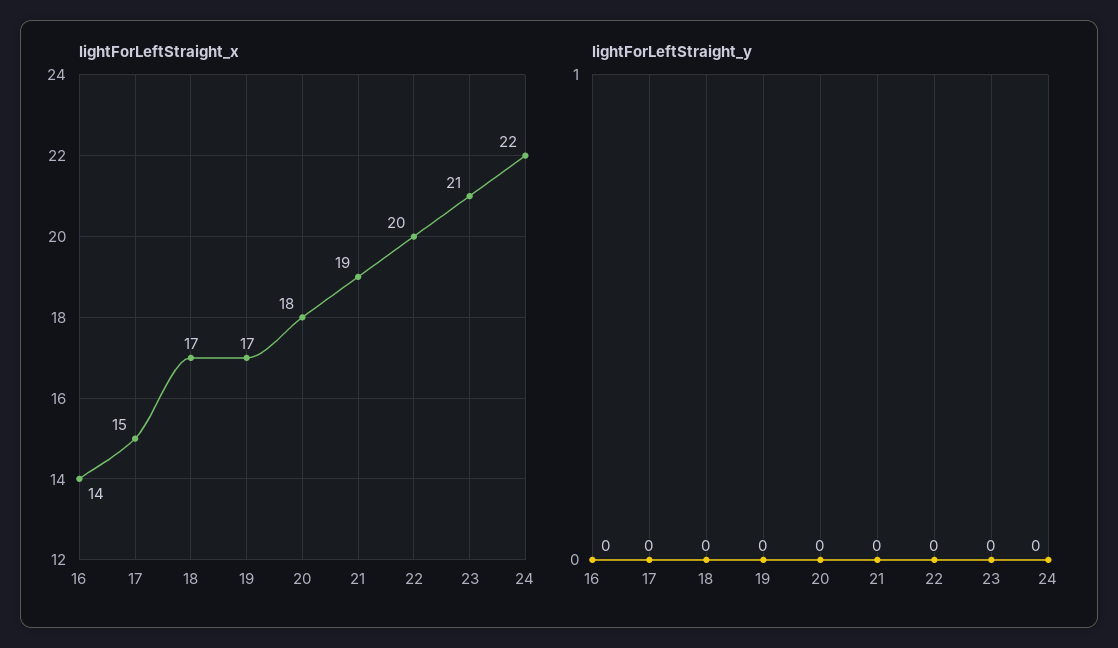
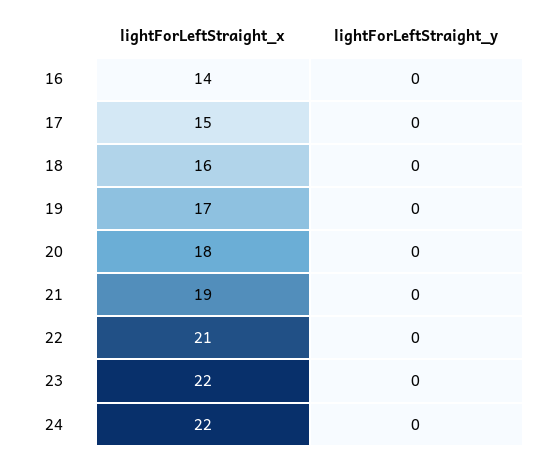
  {
    "lightForLeftStraight_x": {
      "16": 14,
      "17": 15,
-     "18": 17,
+     "18": 16,
      "19": 17,
      "20": 18,
      "21": 19,
-     "22": 20,
+     "22": 21,
-     "23": 21,
+     "23": 22,
      "24": 22
    },
    "lightForLeftStraight_y": {
      "16": 0,
      "17": 0,
      "18": 0,
      "19": 0,
      "20": 0,
      "21": 0,
      "22": 0,
      "23": 0,
      "24": 0
    }
  }

